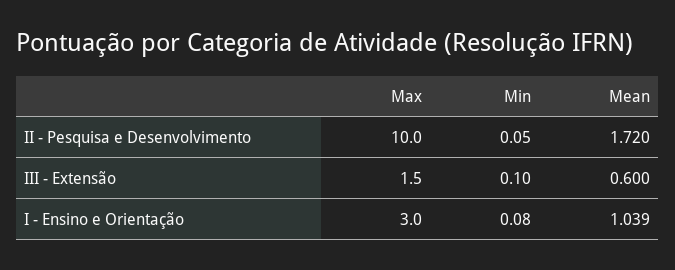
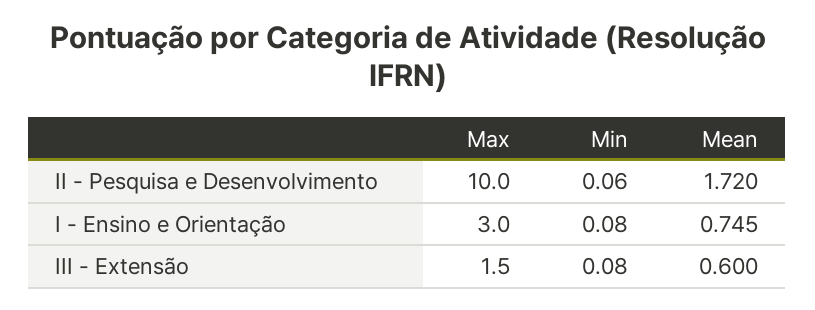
  {
    "Max": {
      "II - Pesquisa e Desenvolvimento": 10,
      "III - Extensão": 1.5,
      "I - Ensino e Orientação": 3
    },
    "Min": {
-     "II - Pesquisa e Desenvolvimento": 0.05,
+     "II - Pesquisa e Desenvolvimento": 0.06,
-     "III - Extensão": 0.1,
+     "III - Extensão": 0.08,
      "I - Ensino e Orientação": 0.08
    },
    "Mean": {
      "II - Pesquisa e Desenvolvimento": 1.72,
      "III - Extensão": 0.6,
-     "I - Ensino e Orientação": 1.039
+     "I - Ensino e Orientação": 0.745
    }
  }

